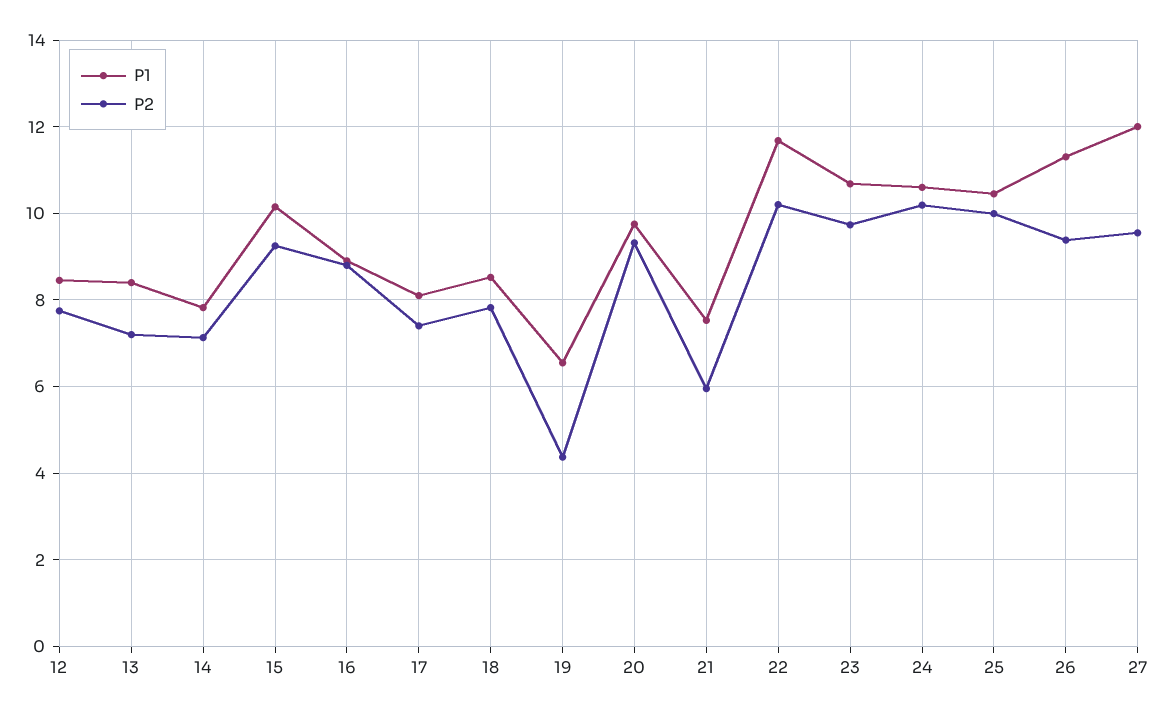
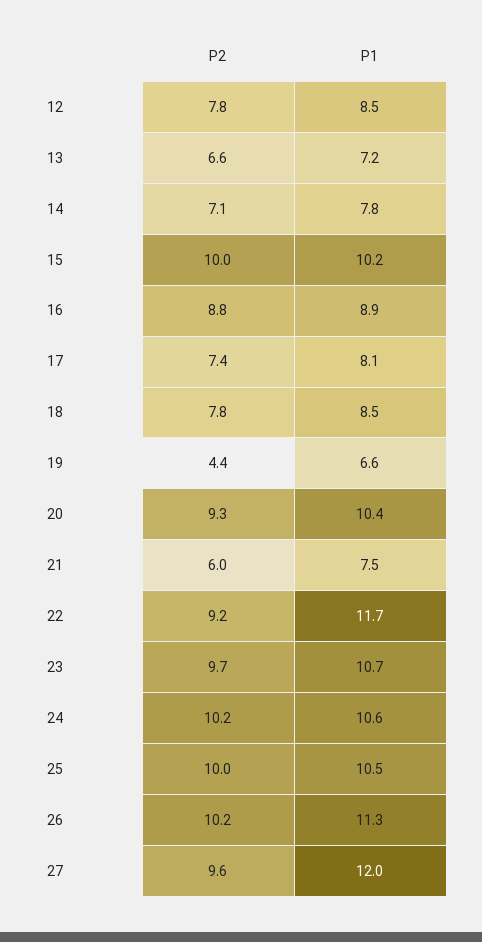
  {
    "P1": {
      "12": 8.5,
-     "13": 8.4,
+     "13": 7.2,
      "14": 7.8,
      "15": 10.2,
      "16": 8.9,
      "17": 8.1,
      "18": 8.5,
      "19": 6.6,
-     "20": 9.8,
+     "20": 10.4,
      "21": 7.5,
      "22": 11.7,
      "23": 10.7,
      "24": 10.6,
      "25": 10.5,
      "26": 11.3,
      "27": 12
    },
    "P2": {
      "12": 7.8,
-     "13": 7.2,
+     "13": 6.6,
      "14": 7.1,
-     "15": 9.2,
+     "15": 10,
      "16": 8.8,
      "17": 7.4,
      "18": 7.8,
      "19": 4.4,
      "20": 9.3,
      "21": 6,
-     "22": 10.2,
+     "22": 9.2,
      "23": 9.7,
      "24": 10.2,
      "25": 10,
-     "26": 9.4,
+     "26": 10.2,
      "27": 9.6
    }
  }

